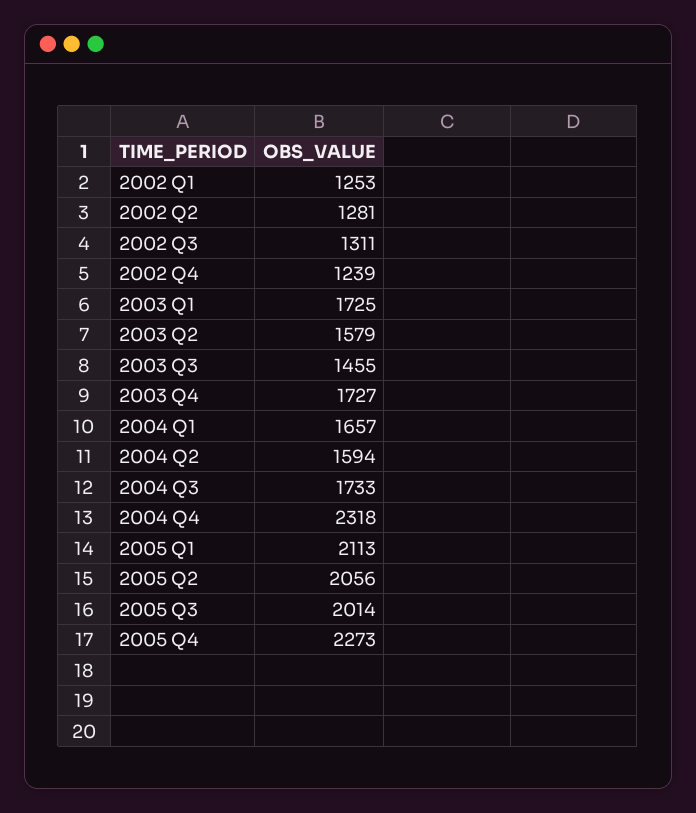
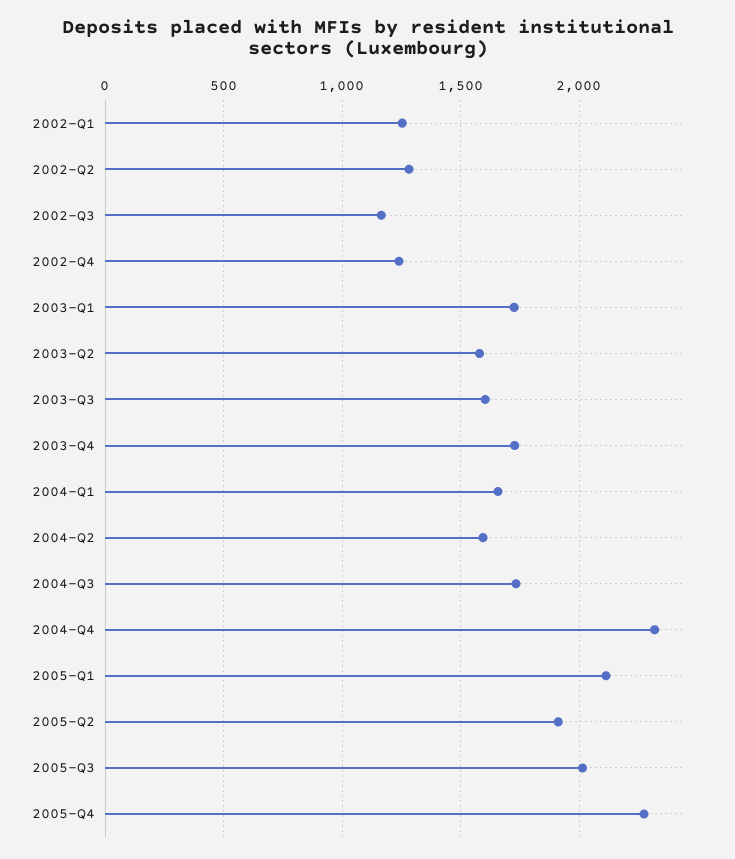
  {
    "2002 Q1": 1253,
    "2002 Q2": 1281,
-   "2002 Q3": 1311,
+   "2002 Q3": 1150,
    "2002 Q4": 1239,
    "2003 Q1": 1725,
    "2003 Q2": 1579,
-   "2003 Q3": 1455,
+   "2003 Q3": 1600,
    "2003 Q4": 1727,
    "2004 Q1": 1657,
    "2004 Q2": 1594,
    "2004 Q3": 1733,
    "2004 Q4": 2318,
    "2005 Q1": 2113,
-   "2005 Q2": 2056,
+   "2005 Q2": 1900,
    "2005 Q3": 2014,
    "2005 Q4": 2273
  }

